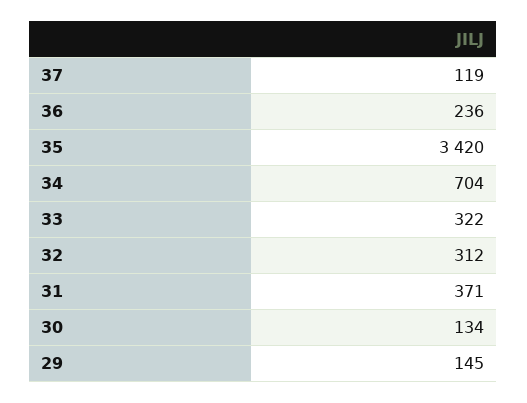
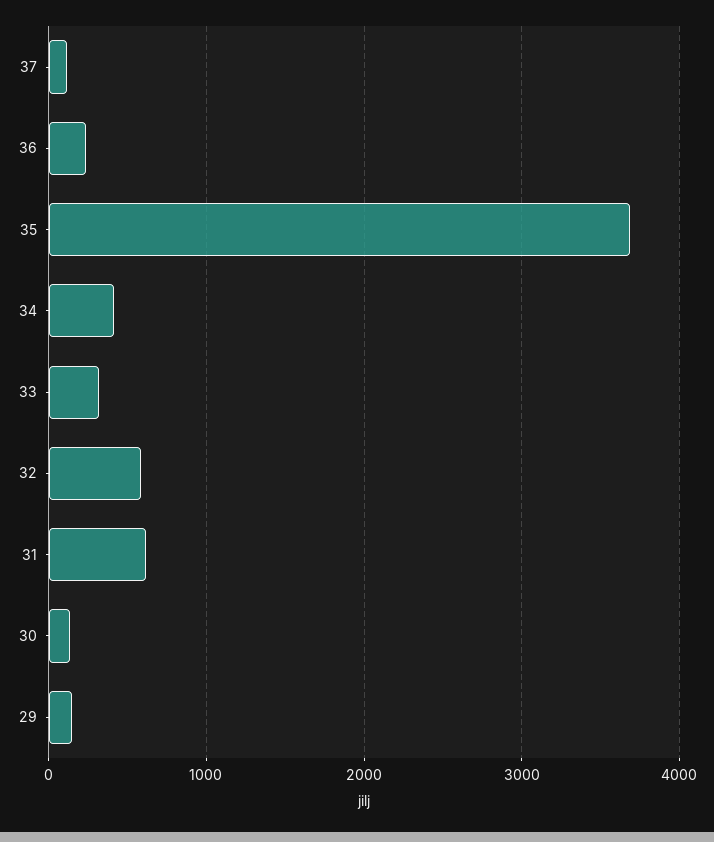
  {
    "37": 119,
    "36": 236,
-   "35": 3420,
+   "35": 3700,
-   "34": 704,
+   "34": 400,
    "33": 322,
-   "32": 312,
+   "32": 600,
-   "31": 371,
+   "31": 600,
    "30": 134,
    "29": 145
  }

